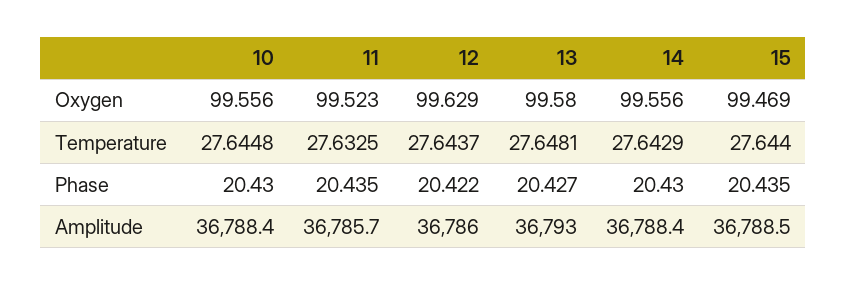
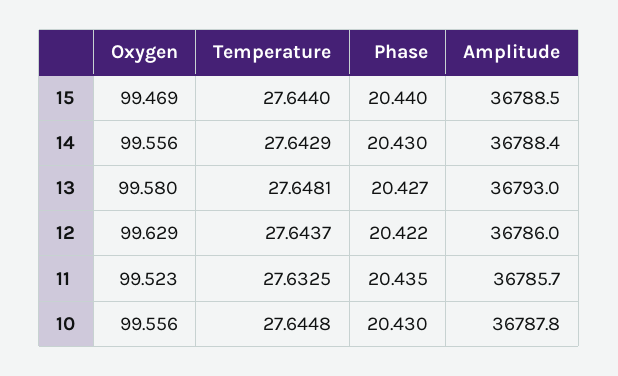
  {
    "10": {
      "Oxygen": 99.556,
      "Temperature": 27.6448,
      "Phase": 20.43,
-     "Amplitude": 36788.4
+     "Amplitude": 36787.8
    },
    "11": {
      "Oxygen": 99.523,
      "Temperature": 27.6325,
      "Phase": 20.435,
      "Amplitude": 36785.7
    },
    "12": {
      "Oxygen": 99.629,
      "Temperature": 27.6437,
      "Phase": 20.422,
      "Amplitude": 36786
    },
    "13": {
      "Oxygen": 99.58,
      "Temperature": 27.6481,
      "Phase": 20.427,
      "Amplitude": 36793
    },
    "14": {
      "Oxygen": 99.556,
      "Temperature": 27.6429,
      "Phase": 20.43,
      "Amplitude": 36788.4
    },
    "15": {
      "Oxygen": 99.469,
      "Temperature": 27.644,
-     "Phase": 20.435,
+     "Phase": 20.44,
      "Amplitude": 36788.5
    }
  }

